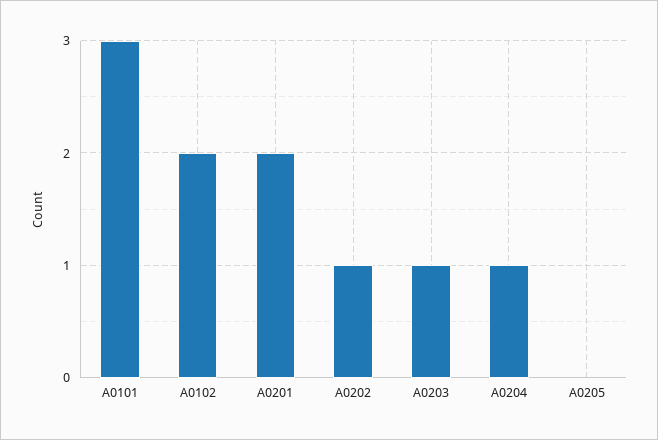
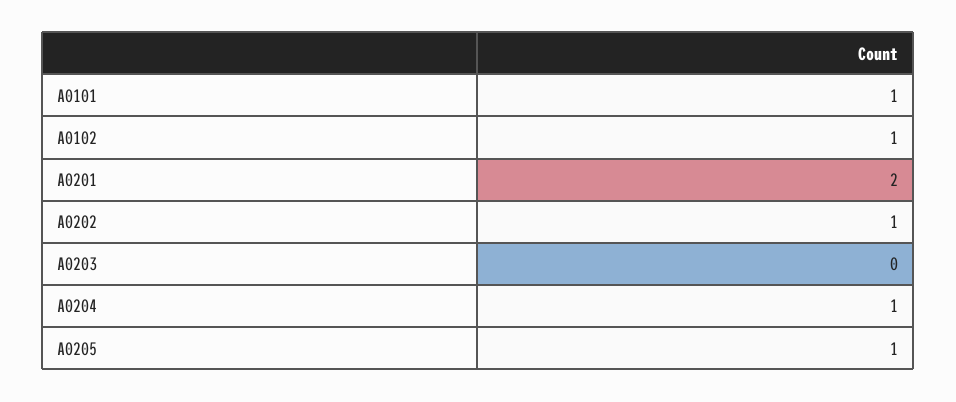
  {
-   "A0101": 3,
+   "A0101": 1,
-   "A0102": 2,
+   "A0102": 1,
    "A0201": 2,
    "A0202": 1,
-   "A0203": 1,
+   "A0203": 0,
    "A0204": 1,
-   "A0205": 0
+   "A0205": 1
  }

